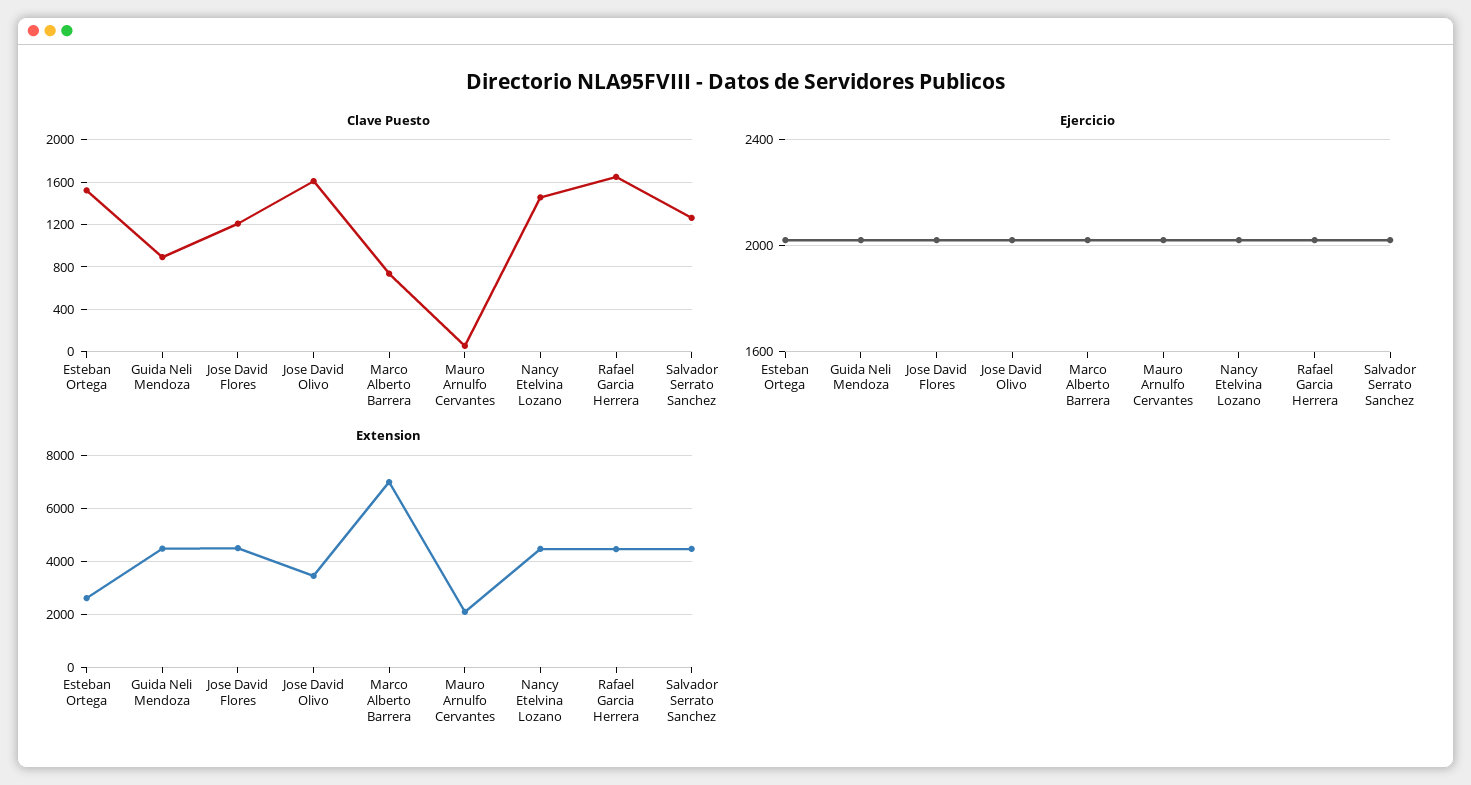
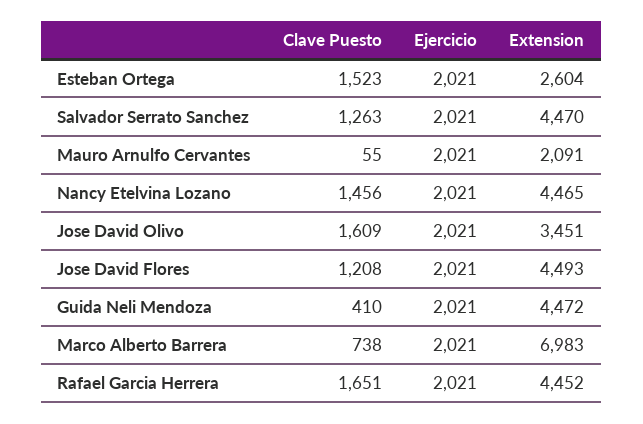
  {
    "Clave Puesto": {
      "Esteban Ortega": 1523,
-     "Guida Neli Mendoza": 900,
+     "Guida Neli Mendoza": 410,
      "Jose David Flores": 1208,
      "Jose David Olivo": 1609,
      "Marco Alberto Barrera": 738,
      "Mauro Arnulfo Cervantes": 55,
      "Nancy Etelvina Lozano": 1456,
      "Rafael Garcia Herrera": 1651,
      "Salvador Serrato Sanchez": 1263
    },
    "Ejercicio": {
      "Esteban Ortega": 2021,
      "Guida Neli Mendoza": 2021,
      "Jose David Flores": 2021,
      "Jose David Olivo": 2021,
      "Marco Alberto Barrera": 2021,
      "Mauro Arnulfo Cervantes": 2021,
      "Nancy Etelvina Lozano": 2021,
      "Rafael Garcia Herrera": 2021,
      "Salvador Serrato Sanchez": 2021
    },
    "Extension": {
      "Esteban Ortega": 2604,
      "Guida Neli Mendoza": 4472,
      "Jose David Flores": 4493,
      "Jose David Olivo": 3451,
      "Marco Alberto Barrera": 6983,
      "Mauro Arnulfo Cervantes": 2091,
      "Nancy Etelvina Lozano": 4465,
      "Rafael Garcia Herrera": 4452,
      "Salvador Serrato Sanchez": 4470
    }
  }

